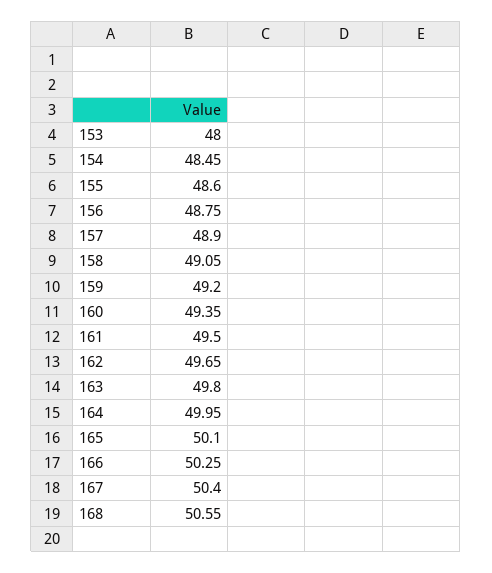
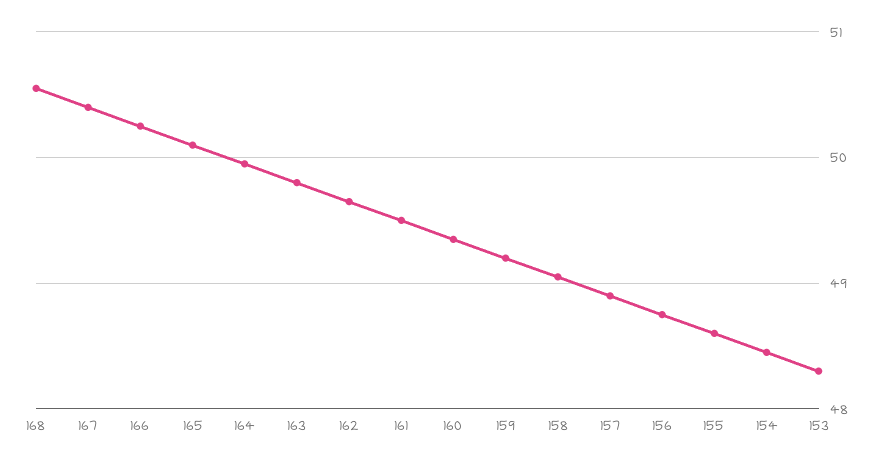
  {
-   "153": 48,
+   "153": 48.3,
    "154": 48.45,
    "155": 48.6,
    "156": 48.75,
    "157": 48.9,
    "158": 49.05,
    "159": 49.2,
    "160": 49.35,
    "161": 49.5,
    "162": 49.65,
    "163": 49.8,
    "164": 49.95,
    "165": 50.1,
    "166": 50.25,
    "167": 50.4,
    "168": 50.55
  }

